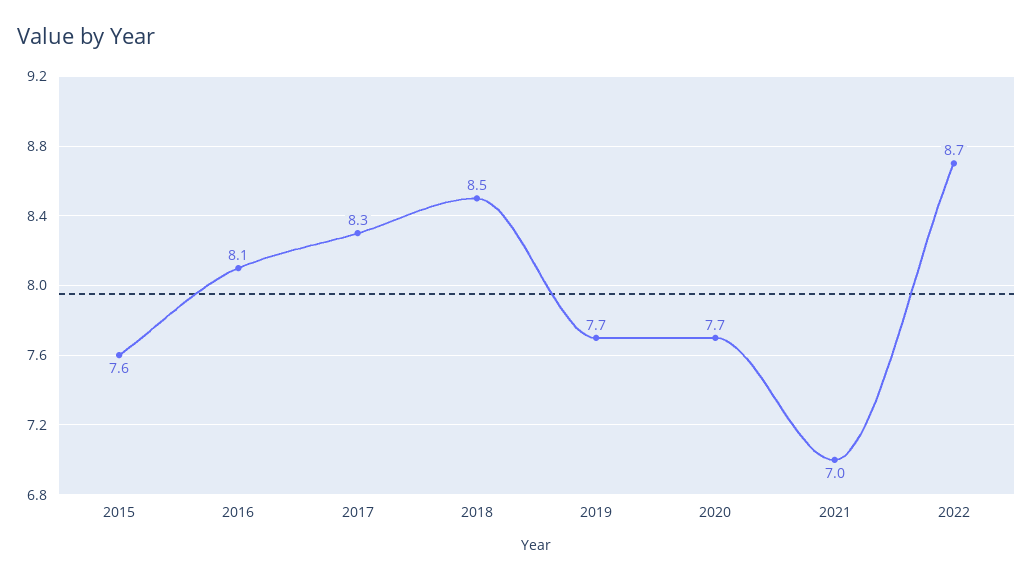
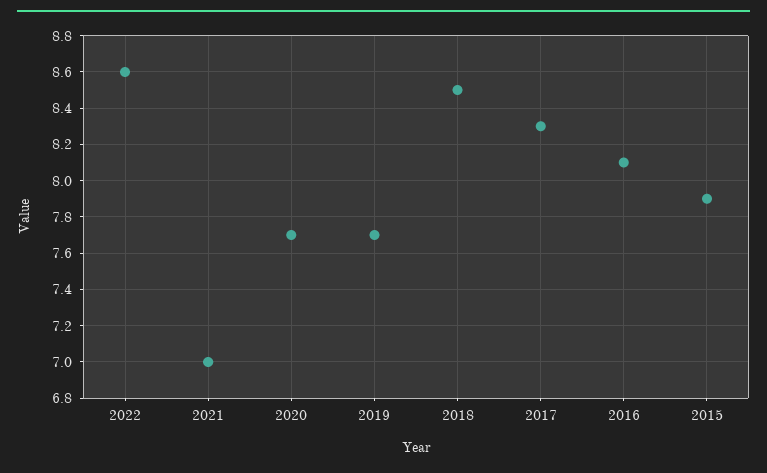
  {
-   "2015": 7.6,
+   "2015": 7.9,
    "2016": 8.1,
    "2017": 8.3,
    "2018": 8.5,
    "2019": 7.7,
    "2020": 7.7,
    "2021": 7,
-   "2022": 8.7
+   "2022": 8.6
  }

